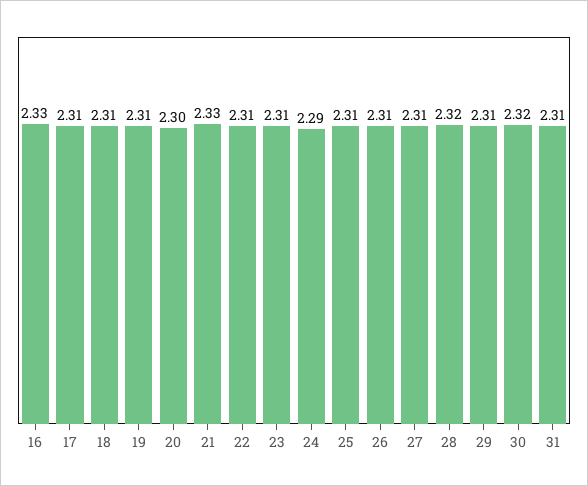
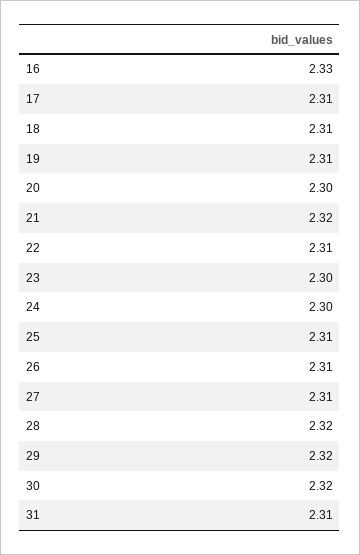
  {
    "16": 2.33,
    "17": 2.31,
    "18": 2.31,
    "19": 2.31,
    "20": 2.3,
-   "21": 2.33,
+   "21": 2.32,
    "22": 2.31,
-   "23": 2.31,
+   "23": 2.3,
-   "24": 2.29,
+   "24": 2.3,
    "25": 2.31,
    "26": 2.31,
    "27": 2.31,
    "28": 2.32,
-   "29": 2.31,
+   "29": 2.32,
    "30": 2.32,
    "31": 2.31
  }

